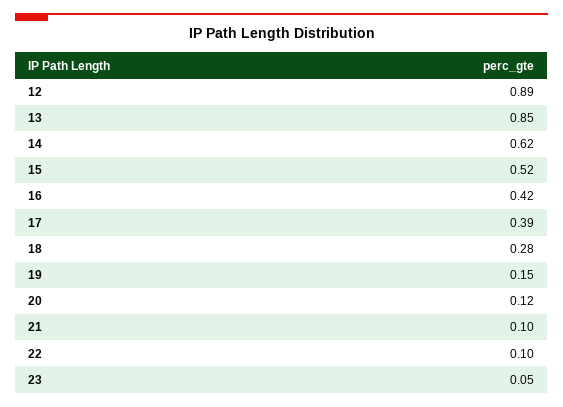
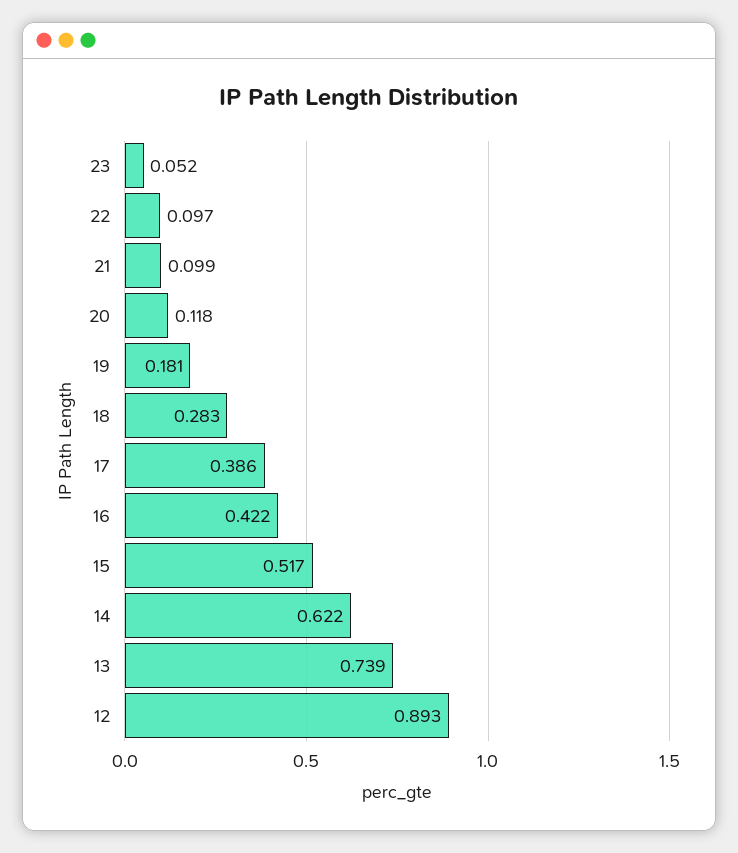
  {
    "12": 0.893,
-   "13": 0.85,
+   "13": 0.739,
    "14": 0.622,
    "15": 0.517,
    "16": 0.422,
    "17": 0.386,
    "18": 0.283,
-   "19": 0.15,
+   "19": 0.181,
    "20": 0.118,
    "21": 0.099,
    "22": 0.097,
    "23": 0.052
  }

